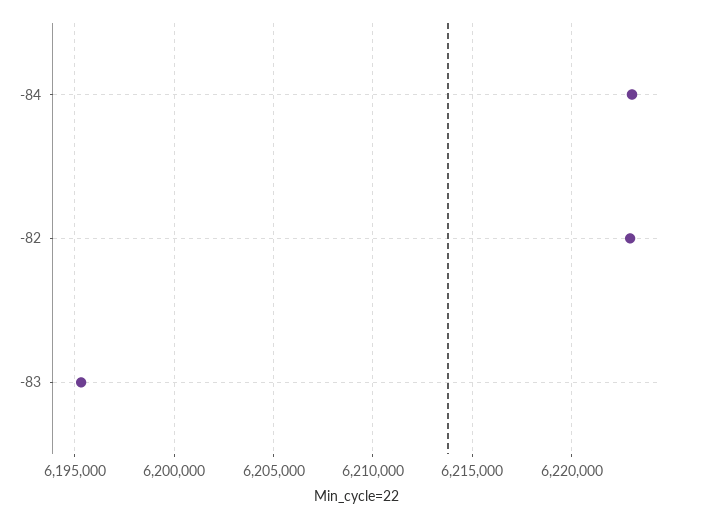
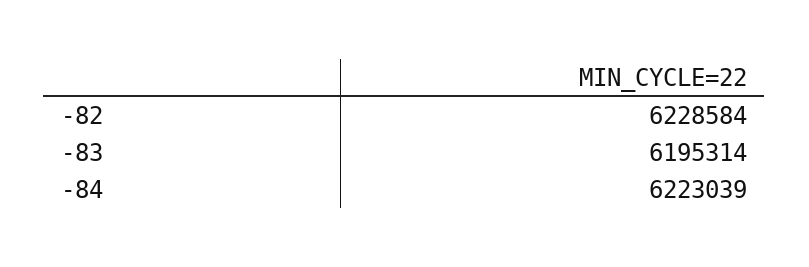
  {
    "-84": 6223039,
-   "-82": 6223000,
+   "-82": 6228584,
    "-83": 6195314
  }

